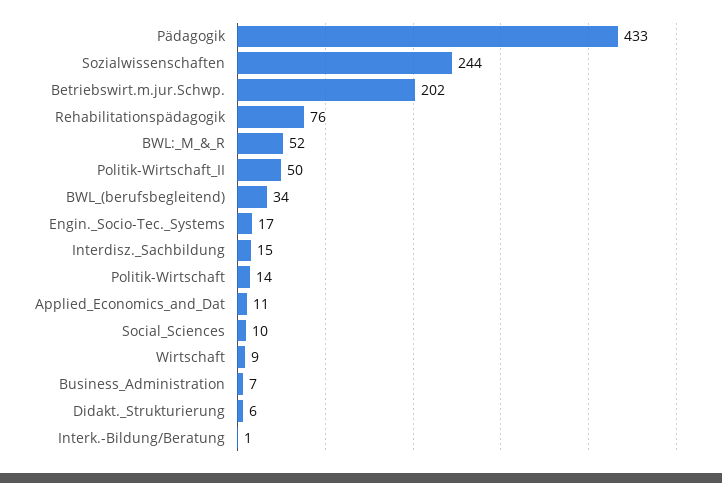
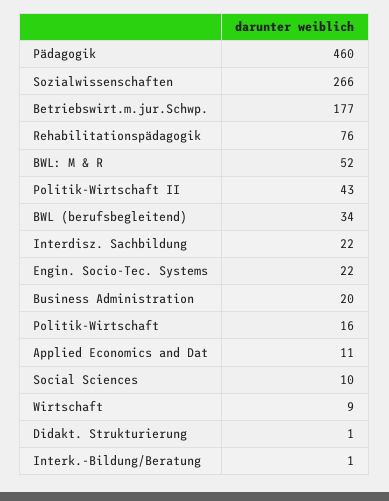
  {
-   "Pädagogik": 433,
+   "Pädagogik": 460,
-   "Sozialwissenschaften": 244,
+   "Sozialwissenschaften": 266,
-   "Betriebswirt.m.jur.Schwp.": 202,
+   "Betriebswirt.m.jur.Schwp.": 177,
    "Rehabilitationspädagogik": 76,
    "BWL:_M_&_R": 52,
-   "Politik-Wirtschaft_II": 50,
+   "Politik-Wirtschaft_II": 43,
    "BWL_(berufsbegleitend)": 34,
-   "Engin._Socio-Tec._Systems": 17,
+   "Engin._Socio-Tec._Systems": 22,
-   "Interdisz._Sachbildung": 15,
+   "Interdisz._Sachbildung": 22,
-   "Politik-Wirtschaft": 14,
+   "Politik-Wirtschaft": 16,
    "Applied_Economics_and_Dat": 11,
    "Social_Sciences": 10,
    "Wirtschaft": 9,
-   "Business_Administration": 7,
+   "Business_Administration": 20,
-   "Didakt._Strukturierung": 6,
+   "Didakt._Strukturierung": 1,
    "Interk.-Bildung/Beratung": 1
  }

